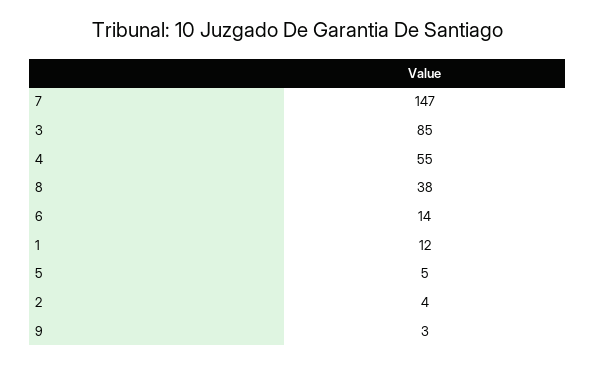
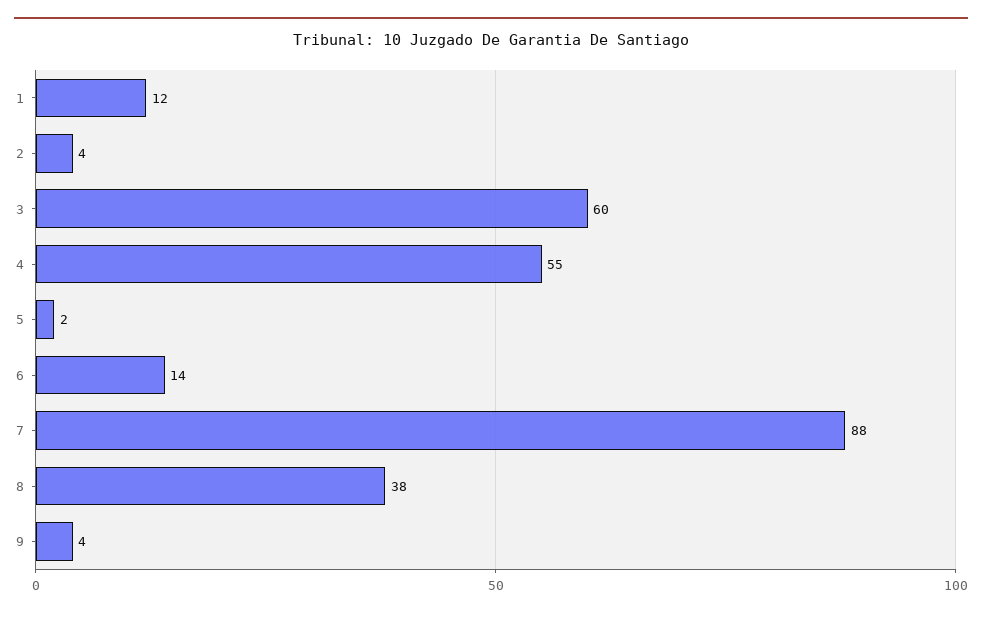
  {
-   "7": 147,
+   "7": 88,
-   "3": 85,
+   "3": 60,
    "4": 55,
    "8": 38,
    "6": 14,
    "1": 12,
-   "5": 5,
+   "5": 2,
    "2": 4,
-   "9": 3
+   "9": 4
  }

